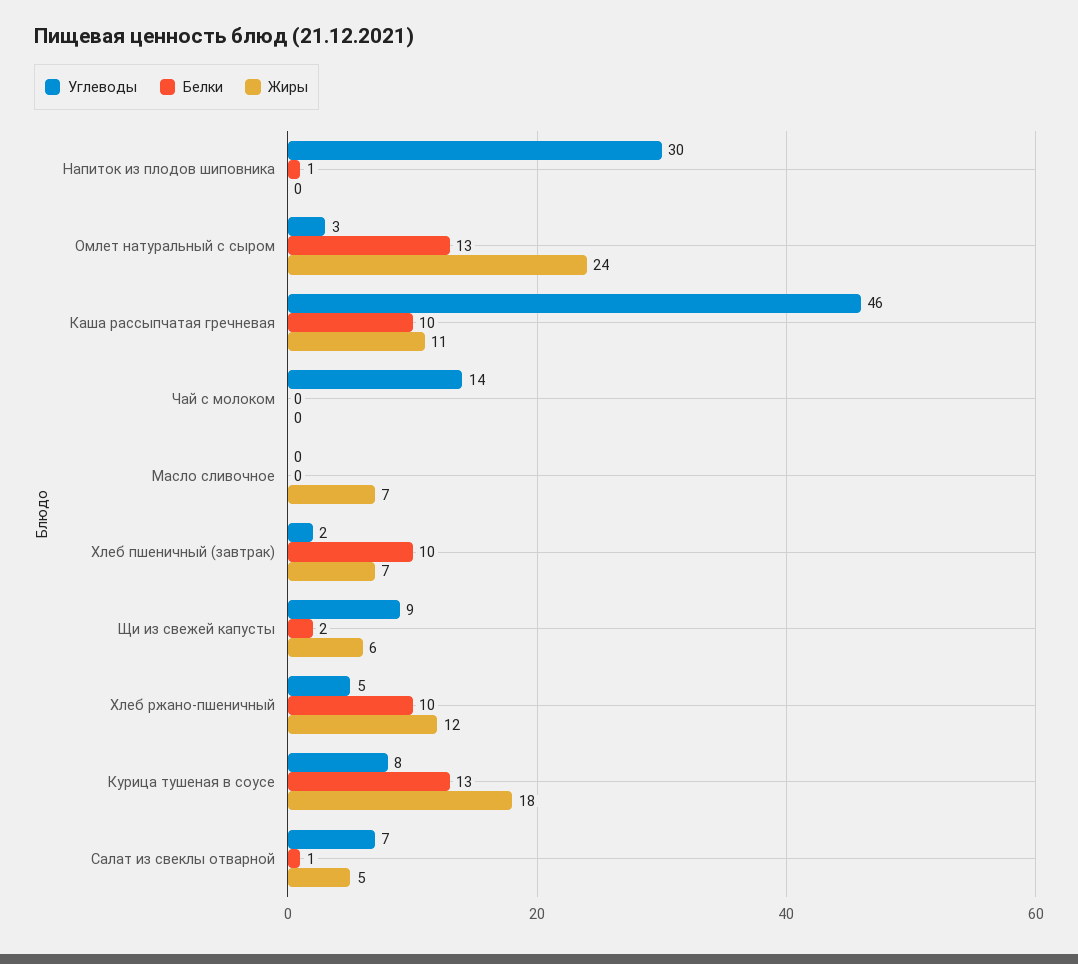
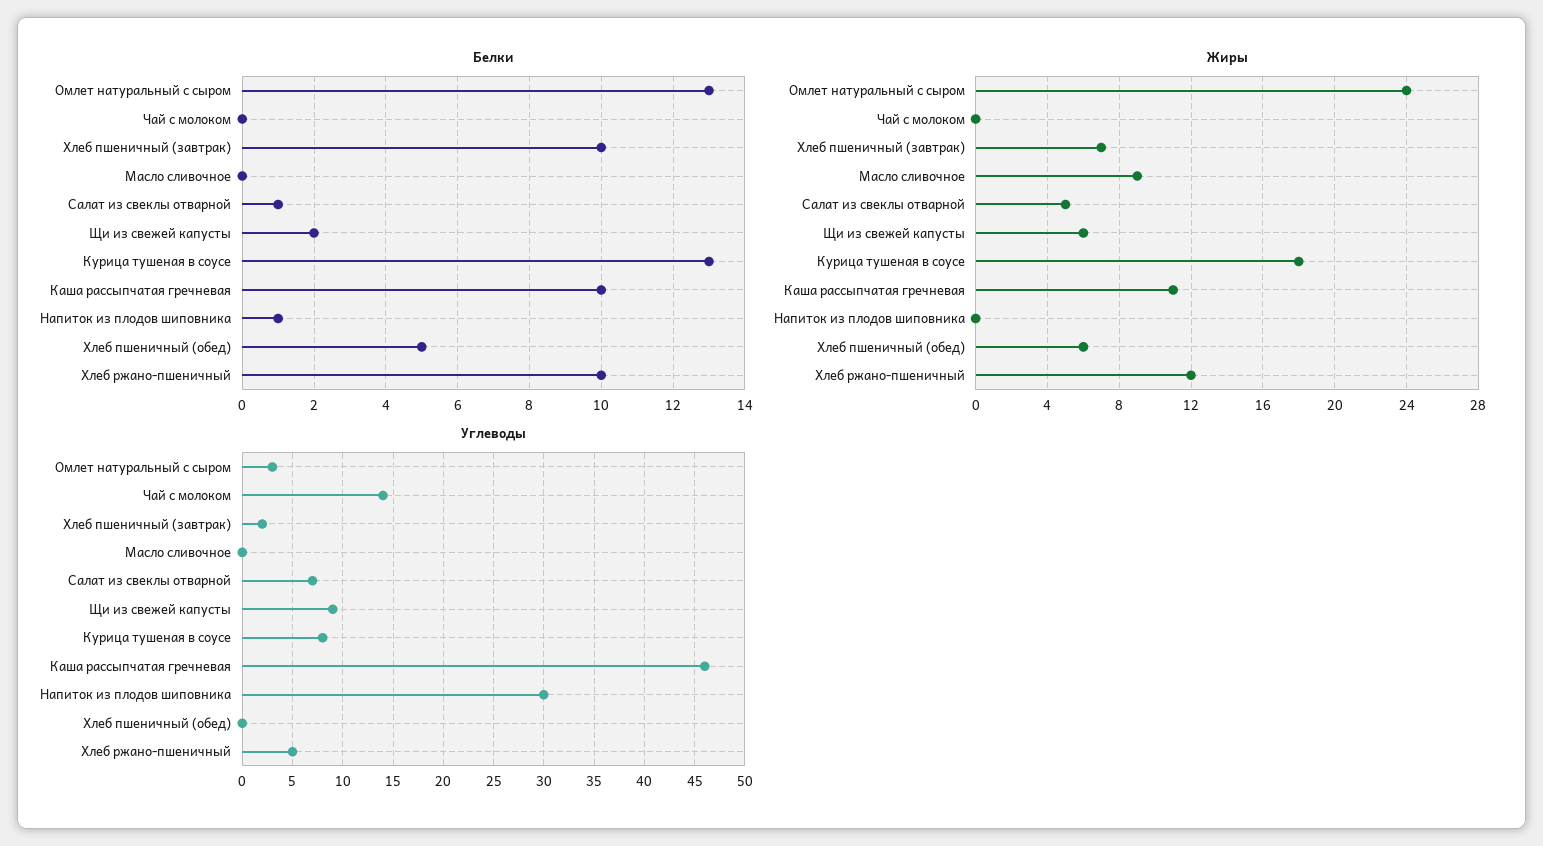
  {
    "Углеводы": {
      "Напиток из плодов шиповника": 30,
      "Омлет натуральный с сыром": 3,
      "Каша рассыпчатая гречневая": 46,
      "Чай с молоком": 14,
      "Масло сливочное": 0,
      "Хлеб пшеничный (завтрак)": 2,
      "Щи из свежей капусты": 9,
      "Хлеб ржано-пшеничный": 5,
      "Курица тушеная в соусе": 8,
-     "Салат из свеклы отварной": 7
+     "Салат из свеклы отварной": 7,
+     "Хлеб пшеничный (обед)": 0
    },
    "Белки": {
      "Напиток из плодов шиповника": 1,
      "Омлет натуральный с сыром": 13,
      "Каша рассыпчатая гречневая": 10,
      "Чай с молоком": 0,
      "Масло сливочное": 0,
      "Хлеб пшеничный (завтрак)": 10,
      "Щи из свежей капусты": 2,
      "Хлеб ржано-пшеничный": 10,
      "Курица тушеная в соусе": 13,
-     "Салат из свеклы отварной": 1
+     "Салат из свеклы отварной": 1,
+     "Хлеб пшеничный (обед)": 5
    },
    "Жиры": {
      "Напиток из плодов шиповника": 0,
      "Омлет натуральный с сыром": 24,
      "Каша рассыпчатая гречневая": 11,
      "Чай с молоком": 0,
-     "Масло сливочное": 7,
+     "Масло сливочное": 9,
      "Хлеб пшеничный (завтрак)": 7,
      "Щи из свежей капусты": 6,
      "Хлеб ржано-пшеничный": 12,
      "Курица тушеная в соусе": 18,
-     "Салат из свеклы отварной": 5
+     "Салат из свеклы отварной": 5,
+     "Хлеб пшеничный (обед)": 6
    }
  }

